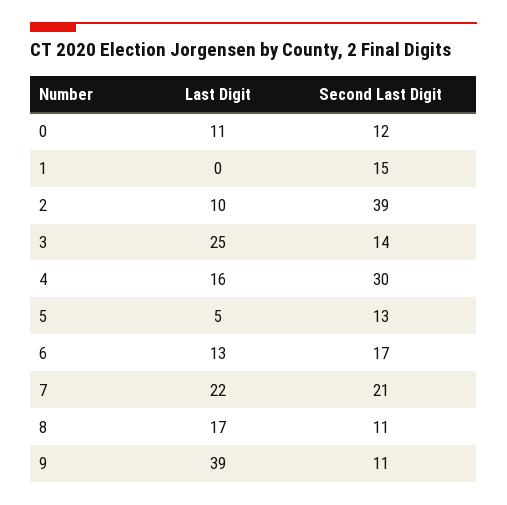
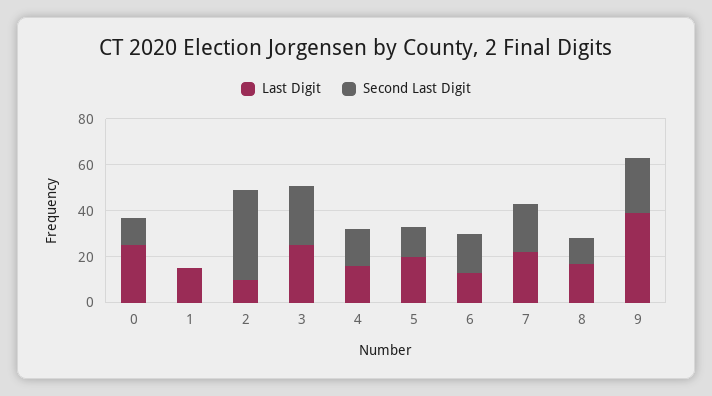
  {
    "Last Digit": {
-     "0": 11,
+     "0": 25,
-     "1": 0,
+     "1": 15,
      "2": 10,
      "3": 25,
      "4": 16,
-     "5": 5,
+     "5": 20,
      "6": 13,
      "7": 22,
      "8": 17,
      "9": 39
    },
    "Second Last Digit": {
      "0": 12,
-     "1": 15,
+     "1": 0,
      "2": 39,
-     "3": 14,
+     "3": 25,
-     "4": 30,
+     "4": 15,
      "5": 13,
      "6": 17,
      "7": 21,
      "8": 11,
-     "9": 11
+     "9": 25
    }
  }

